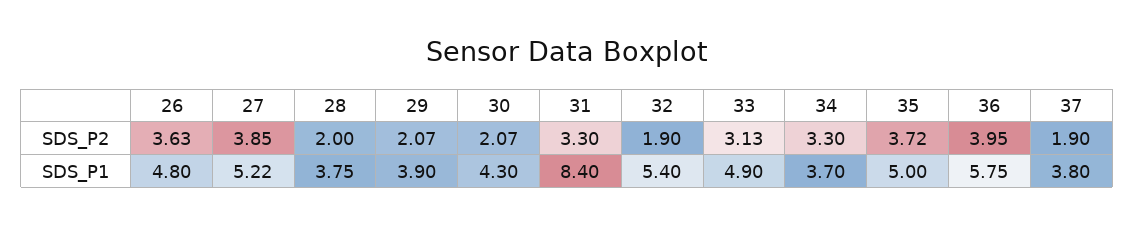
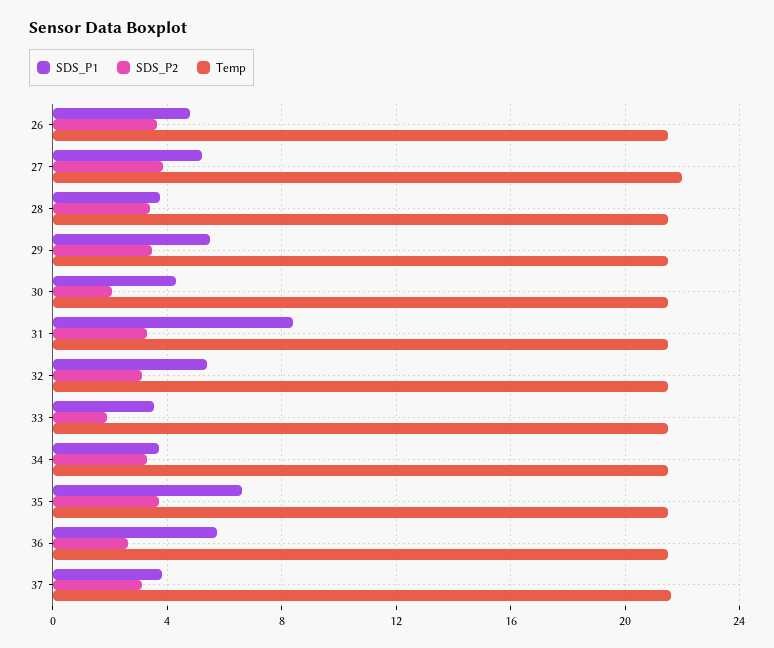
  {
    "SDS_P2": {
      "26": 3.63,
      "27": 3.85,
-     "28": 2,
+     "28": 3.5,
-     "29": 2.07,
+     "29": 3.5,
      "30": 2.07,
      "31": 3.3,
-     "32": 1.9,
+     "32": 3,
-     "33": 3.13,
+     "33": 2,
      "34": 3.3,
      "35": 3.72,
-     "36": 3.95,
+     "36": 2.5,
-     "37": 1.9
+     "37": 3
    },
    "SDS_P1": {
      "26": 4.8,
      "27": 5.22,
      "28": 3.75,
-     "29": 3.9,
+     "29": 5.5,
      "30": 4.3,
      "31": 8.4,
      "32": 5.4,
-     "33": 4.9,
+     "33": 3.5,
      "34": 3.7,
-     "35": 5,
+     "35": 6.5,
      "36": 5.75,
      "37": 3.8
-   }
+   },
+   "Temp": {
+     "26": 21.5,
+     "27": 22,
+     "28": 21.5,
+     "29": 21.5,
+     "30": 21.5,
+     "31": 21.5,
+     "32": 21.5,
+     "33": 21.5,
+     "34": 21.5,
+     "35": 21.5,
+     "36": 21.5,
+     "37": 21.5
+   }
  }

